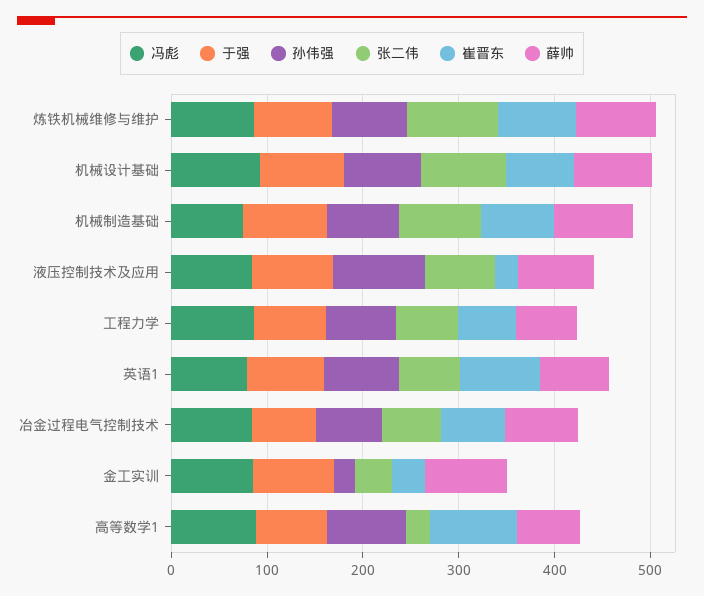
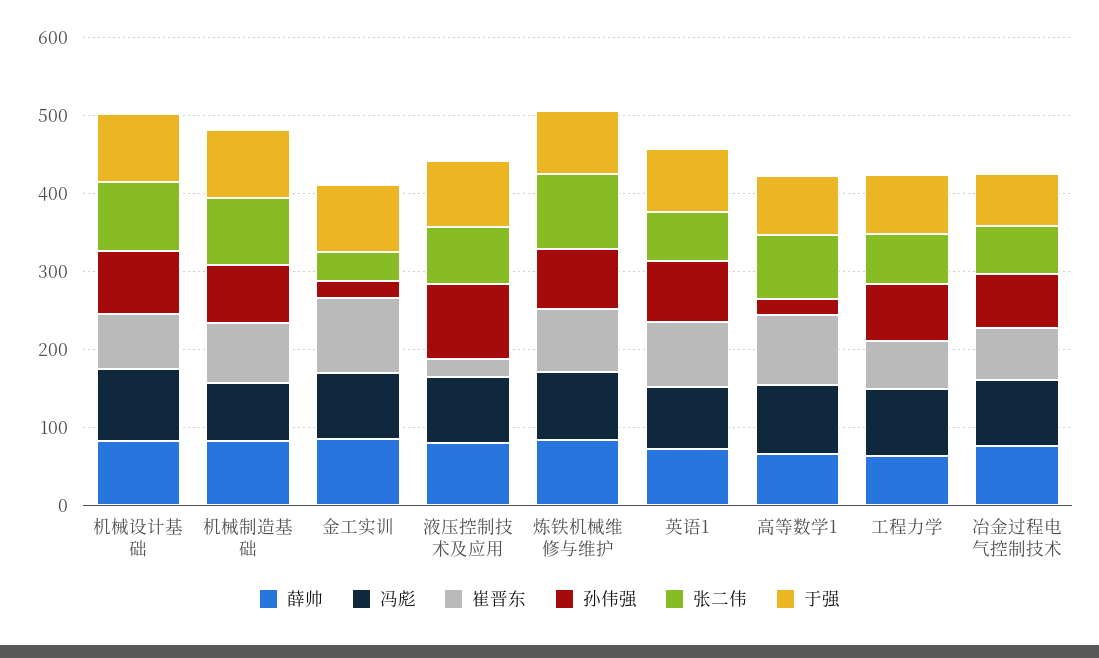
  {
    "冯彪": {
      "炼铁机械维修与维护": 80,
      "机械设计基础": 100,
      "机械制造基础": 80,
      "液压控制技术及应用": 80,
      "工程力学": 80,
      "英语1": 80,
      "冶金过程电气控制技术": 80,
      "金工实训": 80,
      "高等数学1": 80
    },
    "于强": {
      "炼铁机械维修与维护": 80,
      "机械设计基础": 80,
      "机械制造基础": 80,
      "液压控制技术及应用": 80,
      "工程力学": 80,
      "英语1": 80,
      "冶金过程电气控制技术": 60,
      "金工实训": 80,
      "高等数学1": 80
    },
    "孙伟强": {
      "炼铁机械维修与维护": 80,
      "机械设计基础": 80,
      "机械制造基础": 80,
      "液压控制技术及应用": 100,
      "工程力学": 80,
      "英语1": 80,
      "冶金过程电气控制技术": 60,
      "金工实训": 20,
-     "高等数学1": 80
+     "高等数学1": 20
    },
    "张二伟": {
      "炼铁机械维修与维护": 100,
      "机械设计基础": 80,
      "机械制造基础": 80,
      "液压控制技术及应用": 80,
      "工程力学": 60,
      "英语1": 60,
      "冶金过程电气控制技术": 60,
      "金工实训": 40,
-     "高等数学1": 20
+     "高等数学1": 80
    },
    "崔晋东": {
      "炼铁机械维修与维护": 80,
      "机械设计基础": 80,
      "机械制造基础": 80,
      "液压控制技术及应用": 20,
      "工程力学": 60,
      "英语1": 80,
      "冶金过程电气控制技术": 60,
-     "金工实训": 40,
+     "金工实训": 100,
      "高等数学1": 100
    },
    "薛帅": {
      "炼铁机械维修与维护": 80,
      "机械设计基础": 80,
      "机械制造基础": 80,
      "液压控制技术及应用": 80,
      "工程力学": 60,
      "英语1": 80,
      "冶金过程电气控制技术": 80,
      "金工实训": 80,
      "高等数学1": 60
    }
  }

